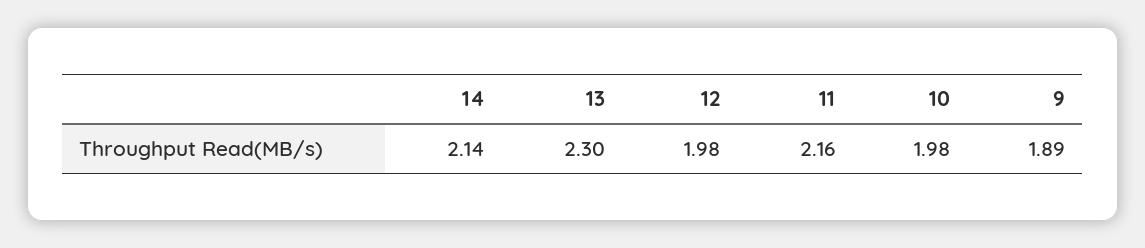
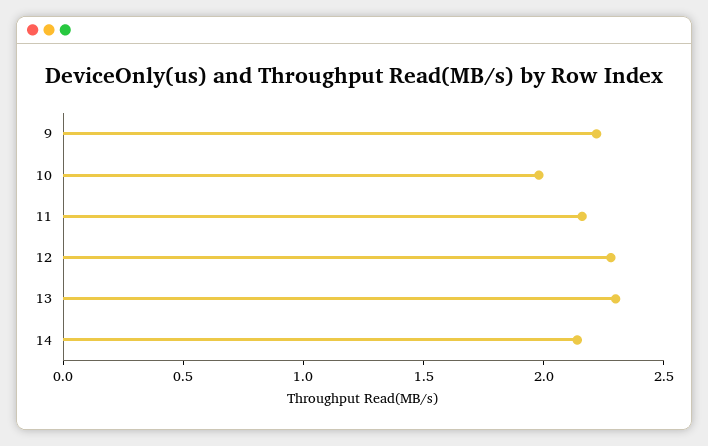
  {
    "14": 2.14,
    "13": 2.3,
-   "12": 1.98,
+   "12": 2.3,
    "11": 2.16,
    "10": 1.98,
-   "9": 1.89
+   "9": 2.2
  }

